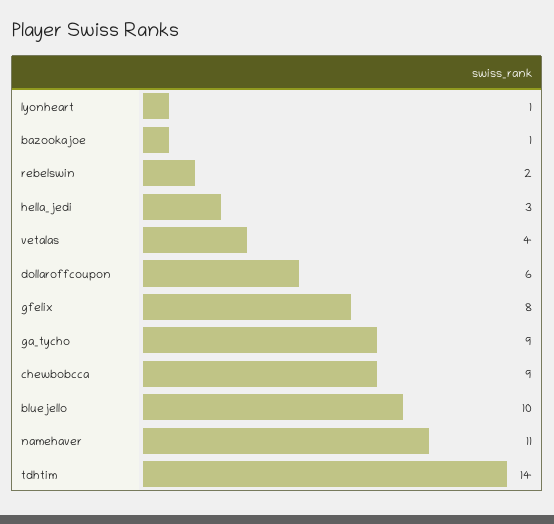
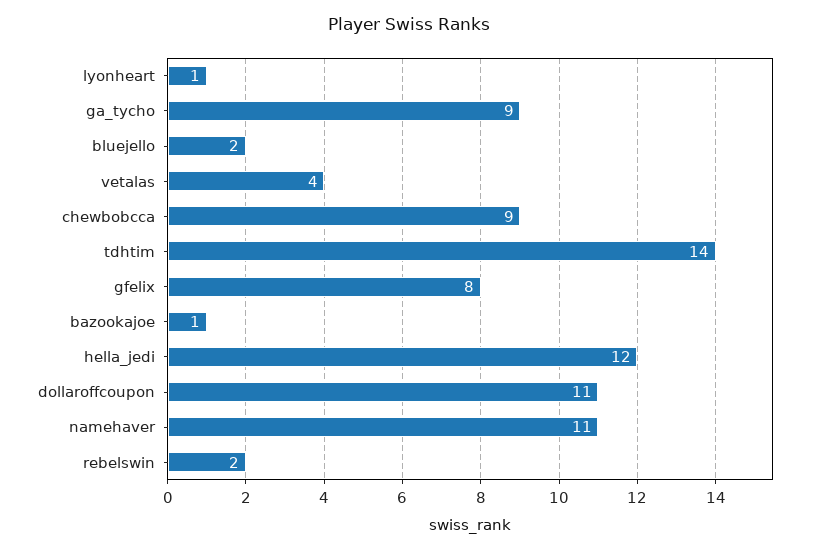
  {
    "lyonheart": 1,
    "bazookajoe": 1,
    "rebelswin": 2,
-   "hella_jedi": 3,
+   "hella_jedi": 12,
    "vetalas": 4,
-   "dollaroffcoupon": 6,
+   "dollaroffcoupon": 11,
    "gfelix": 8,
    "ga_tycho": 9,
    "chewbobcca": 9,
-   "bluejello": 10,
+   "bluejello": 2,
    "namehaver": 11,
    "tdhtim": 14
  }

